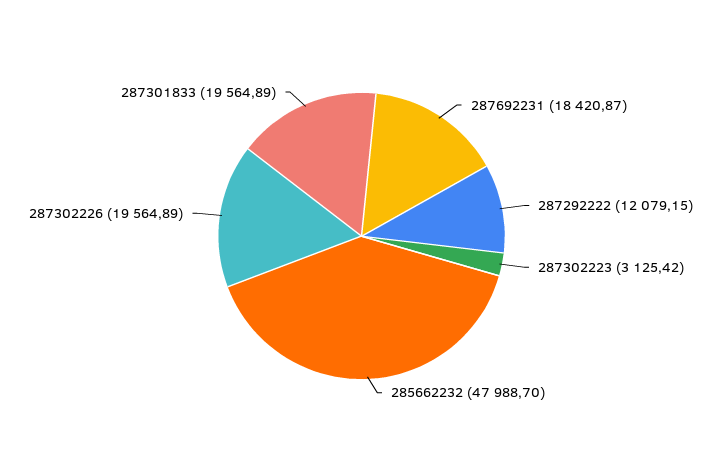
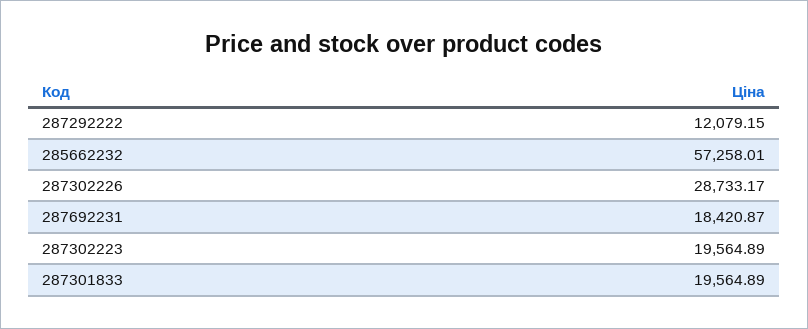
  {
    "287692231": 18420.87,
    "287292222": 12079.15,
-   "287302223": 3125.42,
+   "287302223": 19564.89,
-   "285662232": 47988.7,
+   "285662232": 57258.01,
-   "287302226": 19564.89,
+   "287302226": 28733.17,
    "287301833": 19564.89
  }

